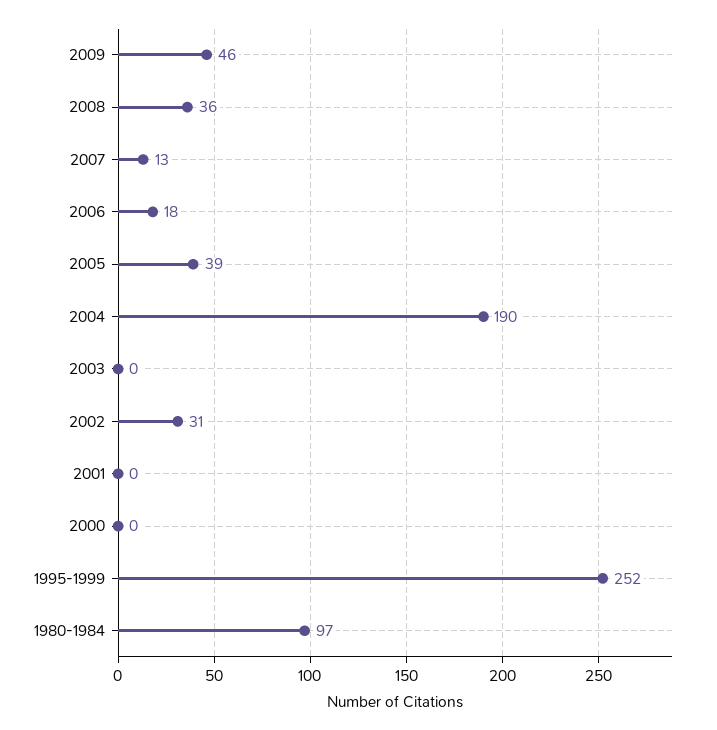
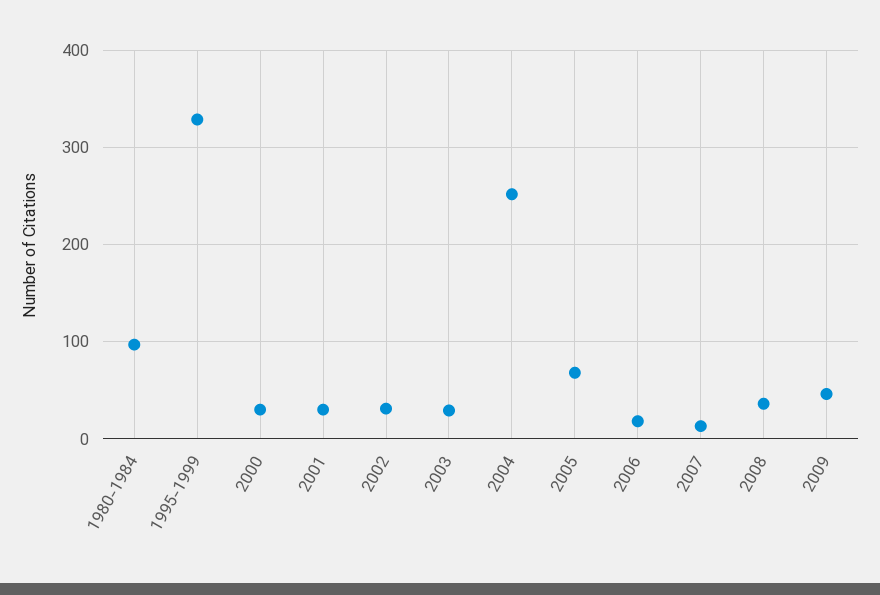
  {
    "2009": 46,
    "2008": 36,
    "2007": 13,
    "2006": 18,
-   "2005": 39,
+   "2005": 70,
-   "2004": 190,
+   "2004": 250,
-   "2003": 0,
+   "2003": 30,
    "2002": 31,
-   "2001": 0,
+   "2001": 30,
-   "2000": 0,
+   "2000": 30,
-   "1995-1999": 252,
+   "1995-1999": 330,
    "1980-1984": 97
  }

